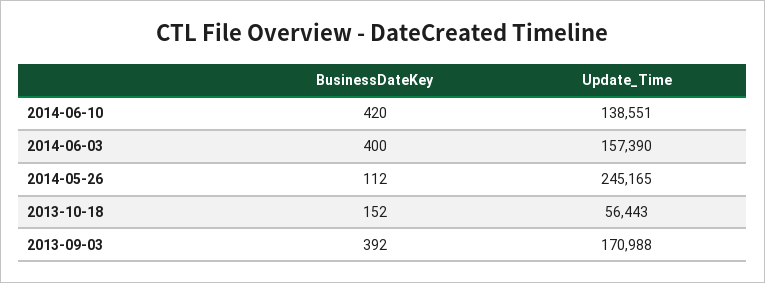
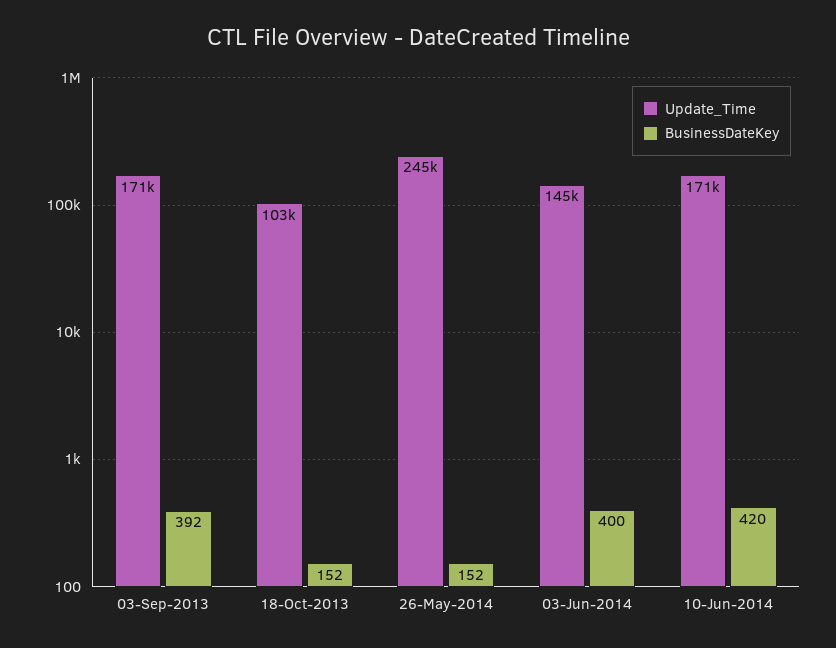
  {
    "BusinessDateKey": {
      "2014-06-10": 420,
      "2014-06-03": 400,
-     "2014-05-26": 112,
+     "2014-05-26": 152,
      "2013-10-18": 152,
      "2013-09-03": 392
    },
    "Update_Time": {
-     "2014-06-10": 138551,
+     "2014-06-10": 171000,
-     "2014-06-03": 157390,
+     "2014-06-03": 145000,
      "2014-05-26": 245165,
-     "2013-10-18": 56443,
+     "2013-10-18": 103000,
      "2013-09-03": 170988
    }
  }

